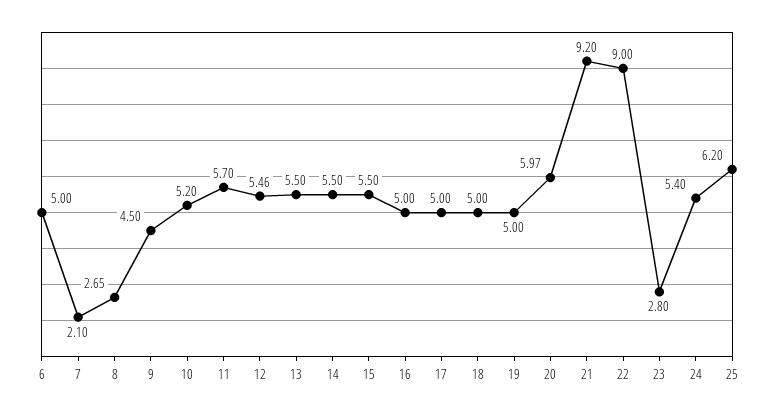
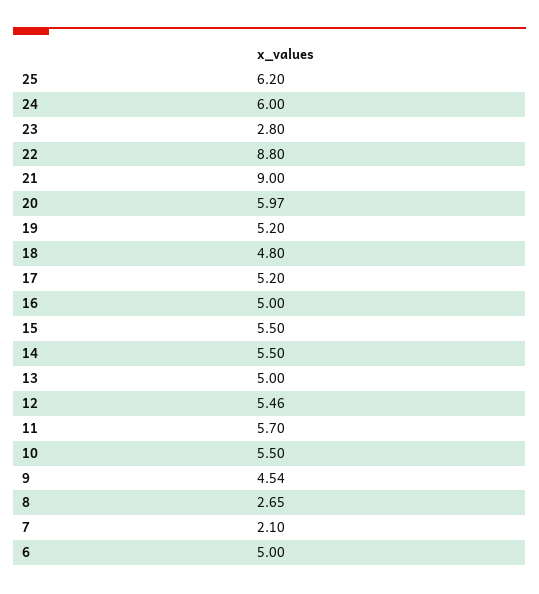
  {
    "6": 5,
    "7": 2.1,
    "8": 2.65,
-   "9": 4.5,
+   "9": 4.54,
-   "10": 5.2,
+   "10": 5.5,
    "11": 5.7,
    "12": 5.46,
-   "13": 5.5,
+   "13": 5,
    "14": 5.5,
    "15": 5.5,
    "16": 5,
-   "17": 5,
+   "17": 5.2,
-   "18": 5,
+   "18": 4.8,
-   "19": 5,
+   "19": 5.2,
    "20": 5.97,
-   "21": 9.2,
+   "21": 9,
-   "22": 9,
+   "22": 8.8,
    "23": 2.8,
-   "24": 5.4,
+   "24": 6,
    "25": 6.2
  }

